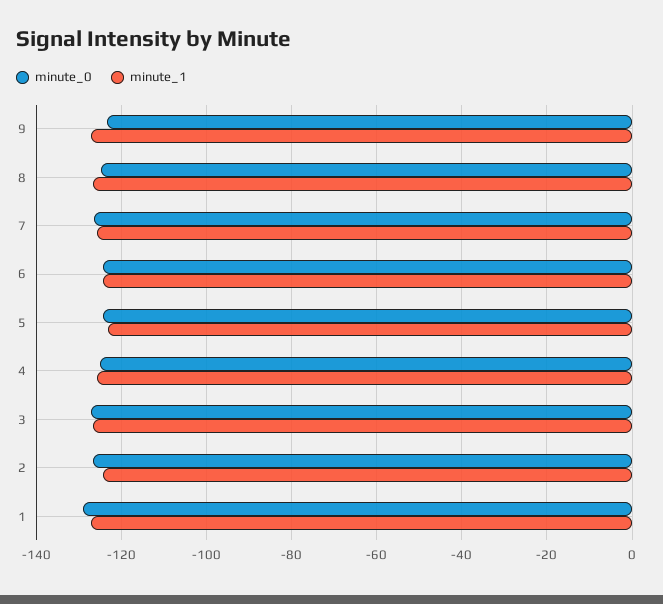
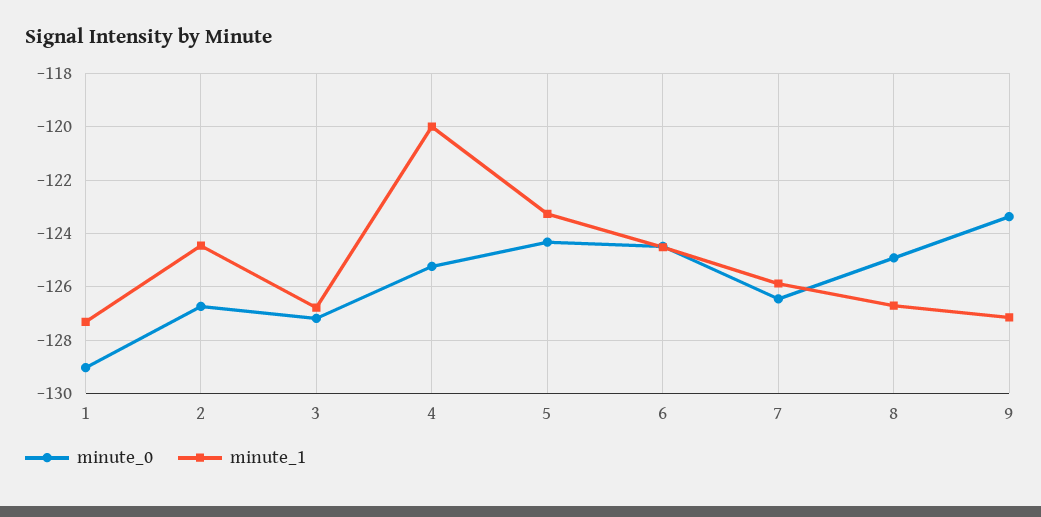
  {
    "minute_0": {
      "9": -123.25,
      "8": -125,
      "7": -126.5,
      "6": -124.5,
      "5": -124.25,
      "4": -125.25,
      "3": -127.25,
      "2": -126.75,
      "1": -129
    },
    "minute_1": {
      "9": -127.25,
      "8": -126.75,
      "7": -126,
      "6": -124.5,
      "5": -123.25,
-     "4": -126,
+     "4": -120,
      "3": -126.75,
      "2": -124.5,
      "1": -127.25
    }
  }

